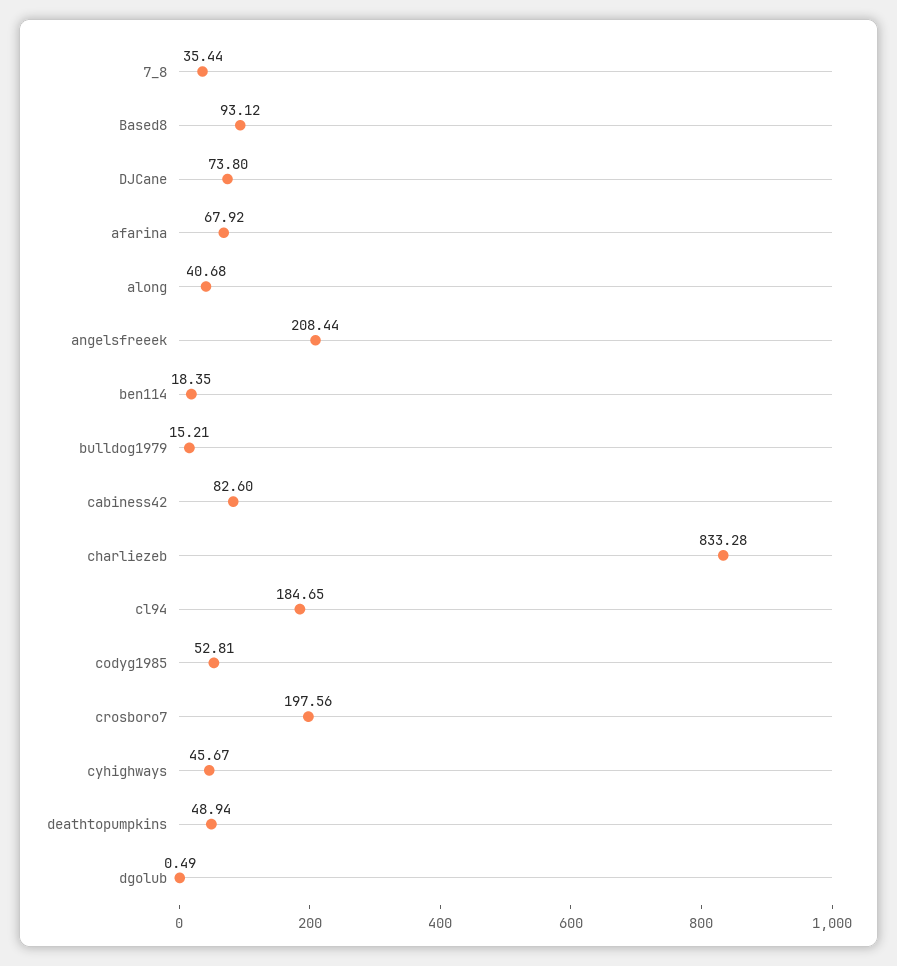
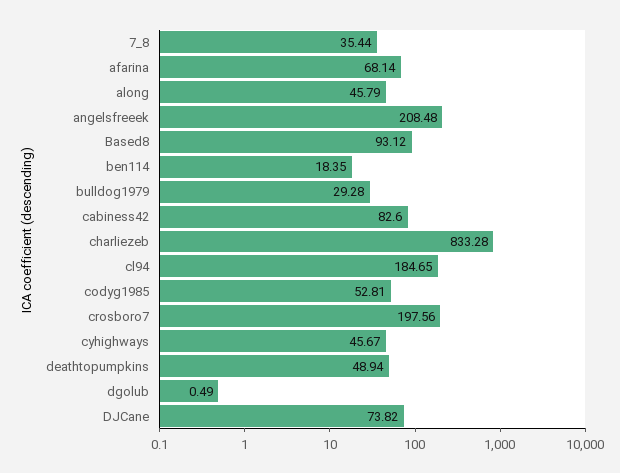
  {
    "7_8": 35.44,
    "Based8": 93.12,
-   "DJCane": 73.8,
+   "DJCane": 73.82,
-   "afarina": 67.92,
+   "afarina": 68.14,
-   "along": 40.68,
+   "along": 45.79,
-   "angelsfreeek": 208.44,
+   "angelsfreeek": 208.48,
    "ben114": 18.35,
-   "bulldog1979": 15.21,
+   "bulldog1979": 29.28,
    "cabiness42": 82.6,
    "charliezeb": 833.28,
    "cl94": 184.65,
    "codyg1985": 52.81,
    "crosboro7": 197.56,
    "cyhighways": 45.67,
    "deathtopumpkins": 48.94,
    "dgolub": 0.49
  }

